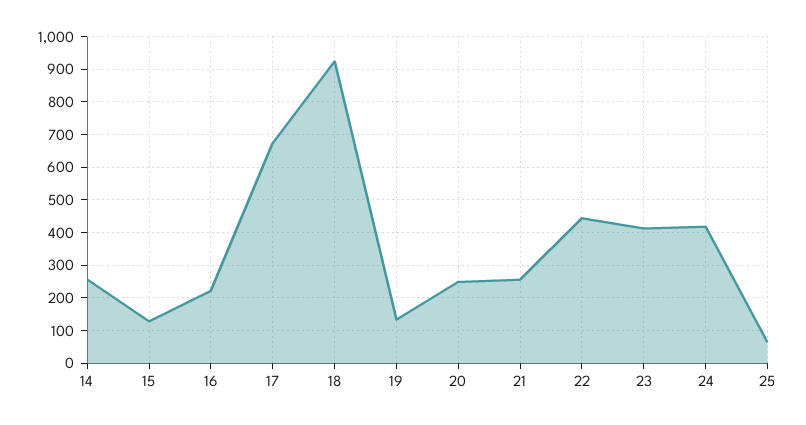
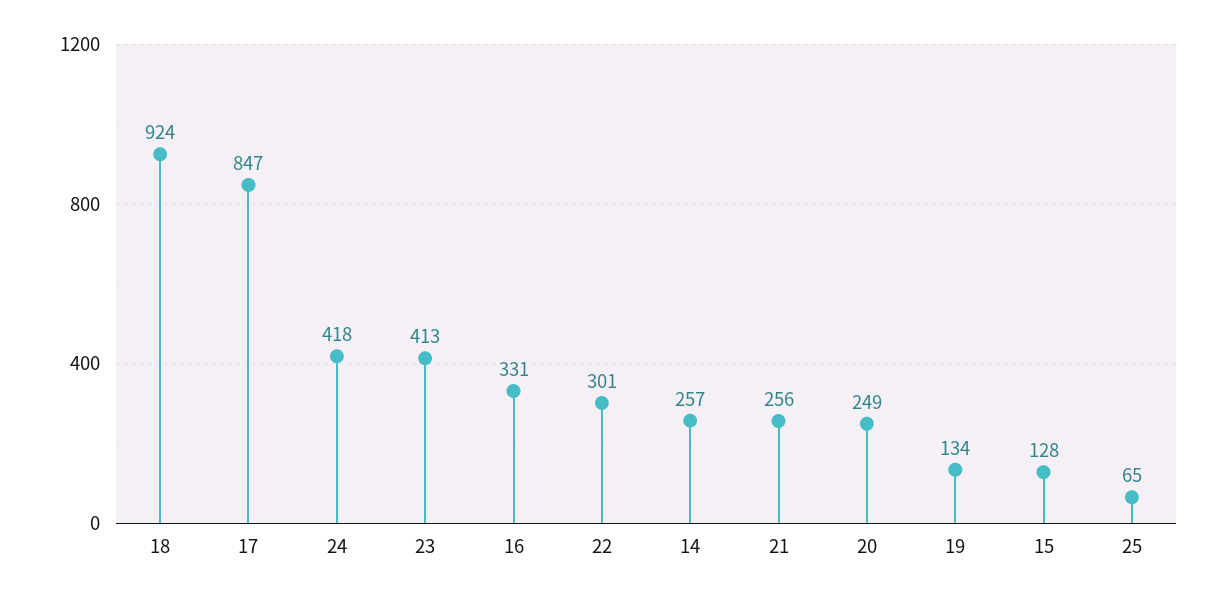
  {
    "14": 257,
    "15": 128,
-   "16": 220,
+   "16": 331,
-   "17": 680,
+   "17": 847,
    "18": 924,
    "19": 134,
    "20": 249,
    "21": 256,
-   "22": 440,
+   "22": 301,
    "23": 413,
    "24": 418,
    "25": 65
  }

